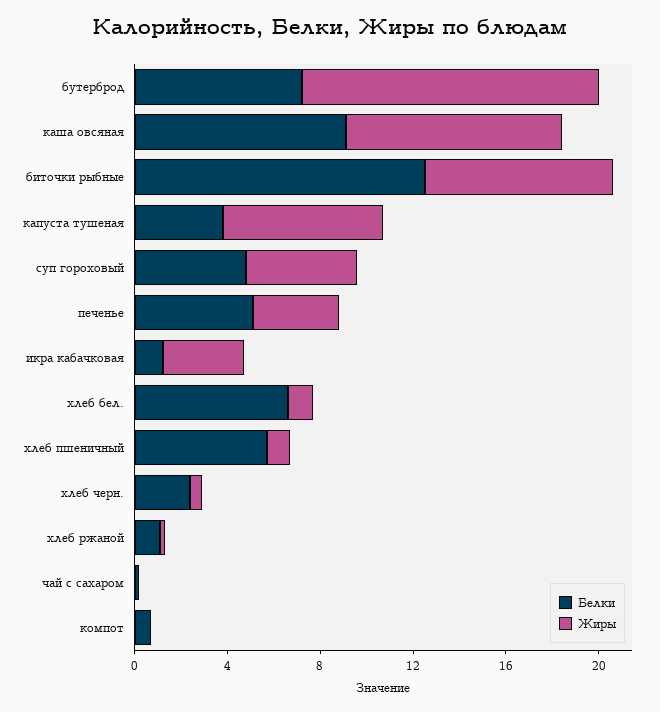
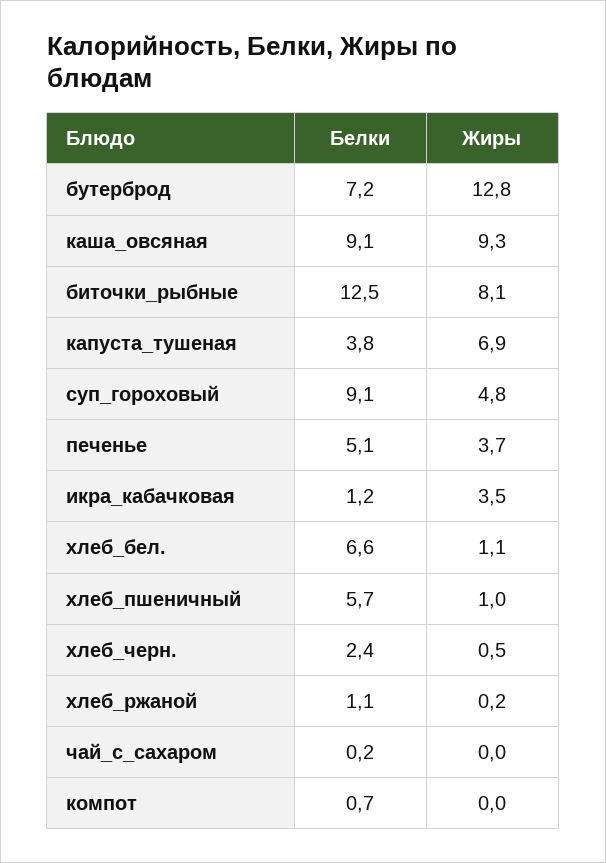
  {
    "Белки": {
      "бутерброд": 7.2,
      "каша овсяная": 9.1,
      "биточки рыбные": 12.5,
      "капуста тушеная": 3.8,
-     "суп гороховый": 5,
+     "суп гороховый": 9.1,
      "печенье": 5.1,
      "икра кабачковая": 1.2,
      "хлеб бел.": 6.6,
      "хлеб пшеничный": 5.7,
      "хлеб черн.": 2.4,
      "хлеб ржаной": 1.1,
      "чай с сахаром": 0.2,
      "компот": 0.7
    },
    "Жиры": {
      "бутерброд": 12.8,
      "каша овсяная": 9.3,
      "биточки рыбные": 8.1,
      "капуста тушеная": 6.9,
      "суп гороховый": 4.8,
      "печенье": 3.7,
      "икра кабачковая": 3.5,
      "хлеб бел.": 1.1,
      "хлеб пшеничный": 1,
      "хлеб черн.": 0.5,
      "хлеб ржаной": 0.2,
      "чай с сахаром": 0,
      "компот": 0
    }
  }

